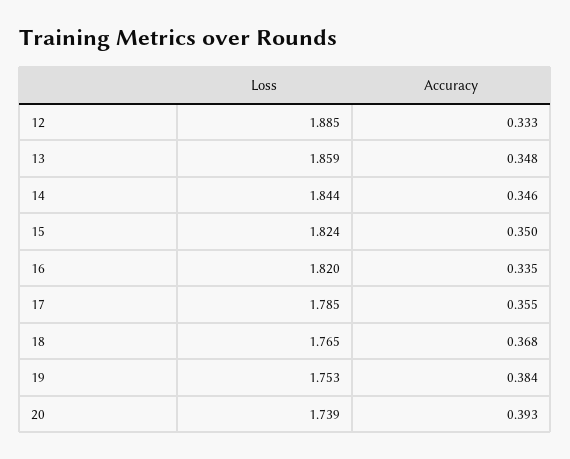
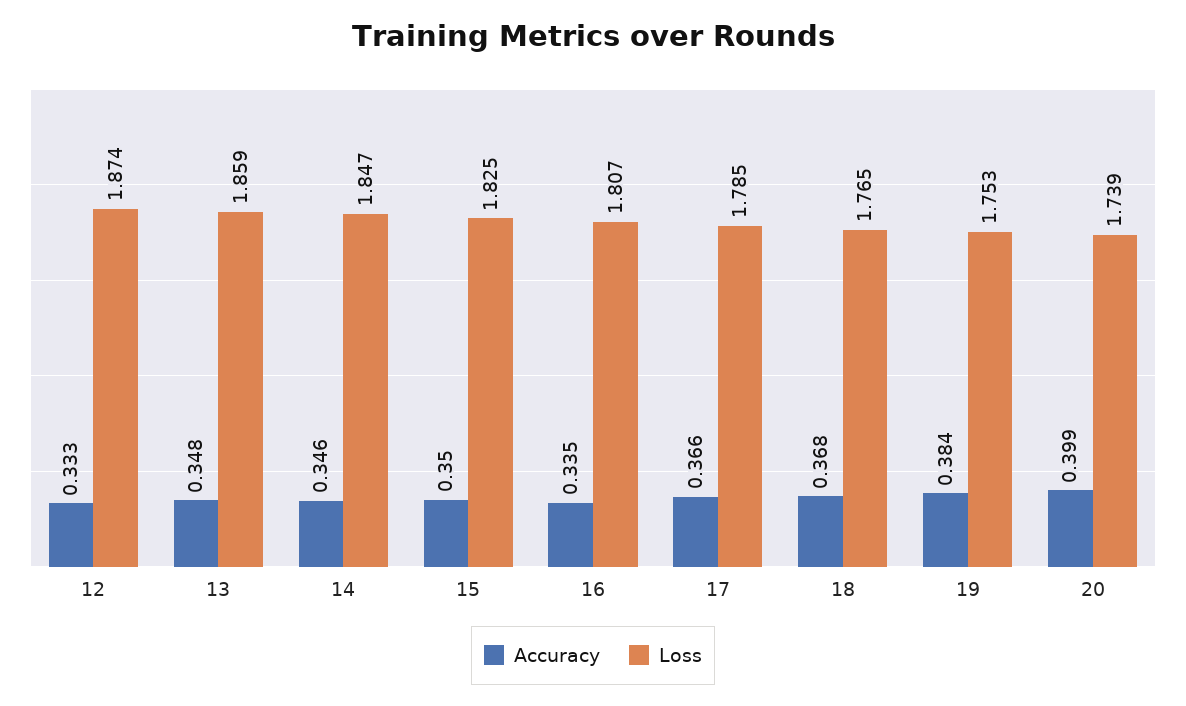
  {
    "Loss": {
-     "12": 1.885,
+     "12": 1.874,
      "13": 1.859,
-     "14": 1.844,
+     "14": 1.847,
-     "15": 1.824,
+     "15": 1.825,
-     "16": 1.82,
+     "16": 1.807,
      "17": 1.785,
      "18": 1.765,
      "19": 1.753,
      "20": 1.739
    },
    "Accuracy": {
      "12": 0.333,
      "13": 0.348,
      "14": 0.346,
      "15": 0.35,
      "16": 0.335,
-     "17": 0.355,
+     "17": 0.366,
      "18": 0.368,
      "19": 0.384,
-     "20": 0.393
+     "20": 0.399
    }
  }

